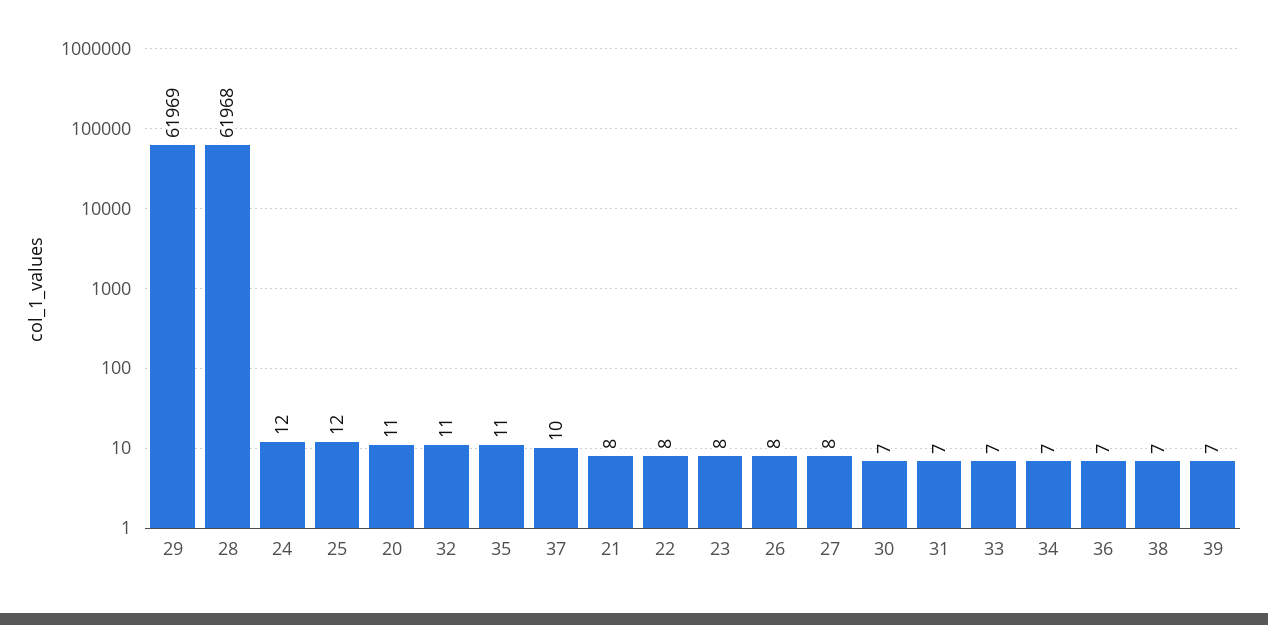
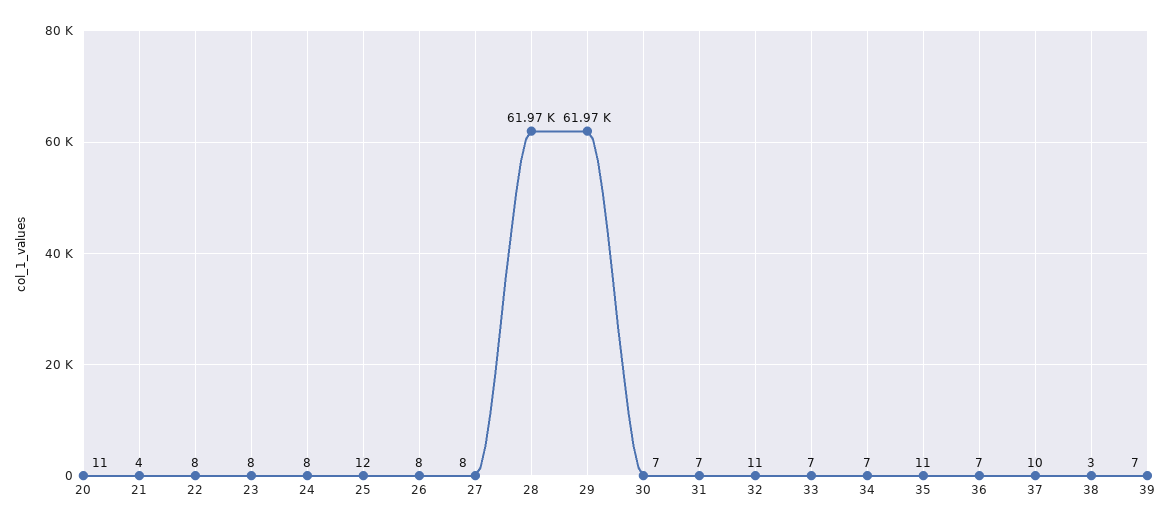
  {
    "29": 61969,
    "28": 61968,
-   "24": 12,
+   "24": 8,
    "25": 12,
    "20": 11,
    "32": 11,
    "35": 11,
    "37": 10,
-   "21": 8,
+   "21": 4,
    "22": 8,
    "23": 8,
    "26": 8,
    "27": 8,
    "30": 7,
    "31": 7,
    "33": 7,
    "34": 7,
    "36": 7,
-   "38": 7,
+   "38": 3,
    "39": 7
  }

